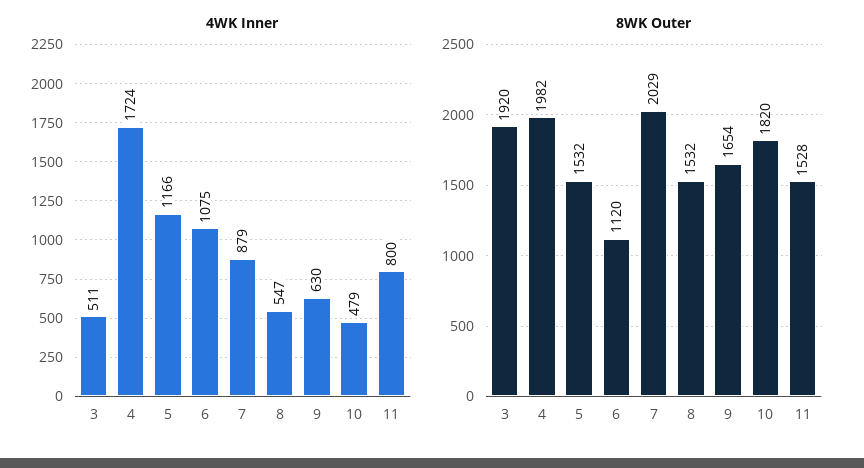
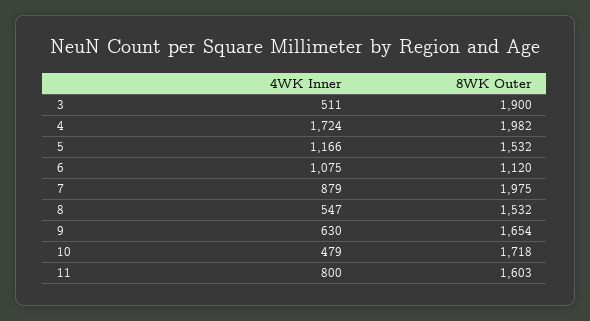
  {
    "4WK Inner": {
      "3": 511,
      "4": 1724,
      "5": 1166,
      "6": 1075,
      "7": 879,
      "8": 547,
      "9": 630,
      "10": 479,
      "11": 800
    },
    "8WK Outer": {
-     "3": 1920,
+     "3": 1900,
      "4": 1982,
      "5": 1532,
      "6": 1120,
-     "7": 2029,
+     "7": 1975,
      "8": 1532,
      "9": 1654,
-     "10": 1820,
+     "10": 1718,
-     "11": 1528
+     "11": 1603
    }
  }

